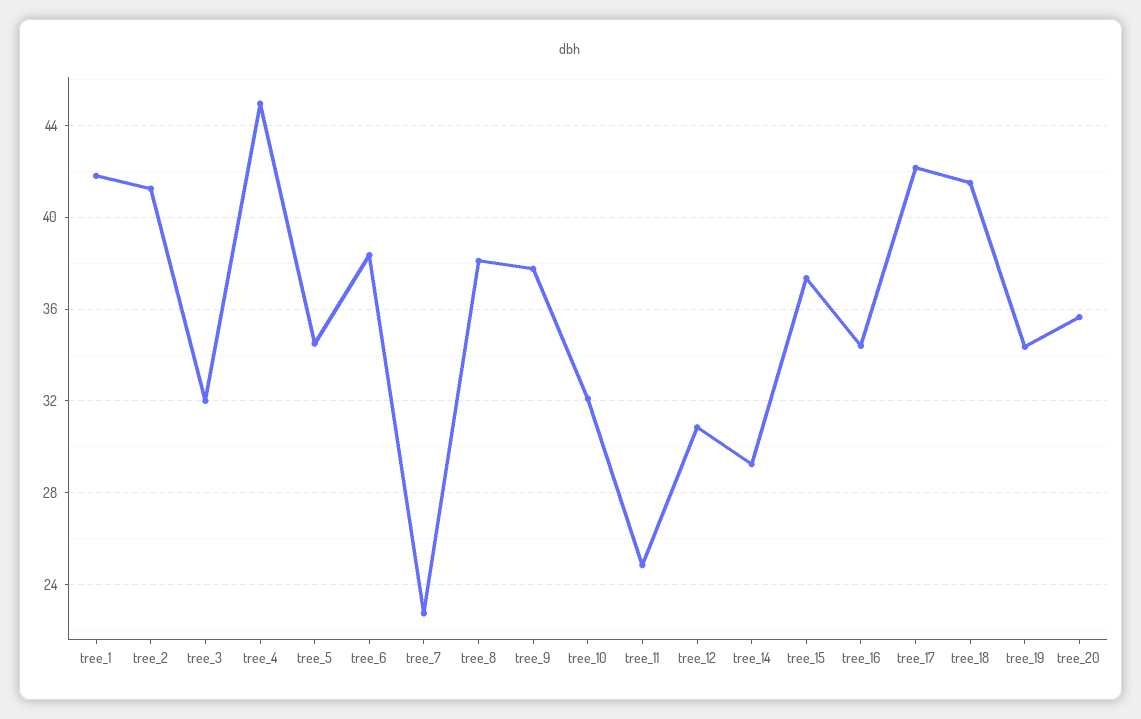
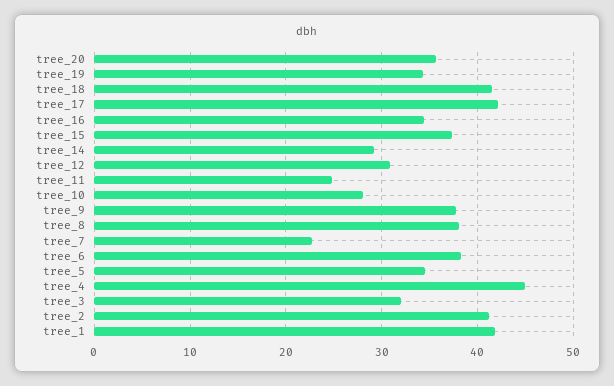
  {
    "tree_1": 42,
    "tree_2": 41.5,
    "tree_3": 32,
    "tree_4": 45,
    "tree_5": 34.5,
    "tree_6": 38.5,
    "tree_7": 23,
    "tree_8": 38,
    "tree_9": 38,
-   "tree_10": 32,
+   "tree_10": 28,
    "tree_11": 25,
    "tree_12": 31,
    "tree_14": 29.5,
    "tree_15": 37.5,
    "tree_16": 34.5,
    "tree_17": 42,
    "tree_18": 41.5,
    "tree_19": 34.5,
    "tree_20": 35.5
  }

